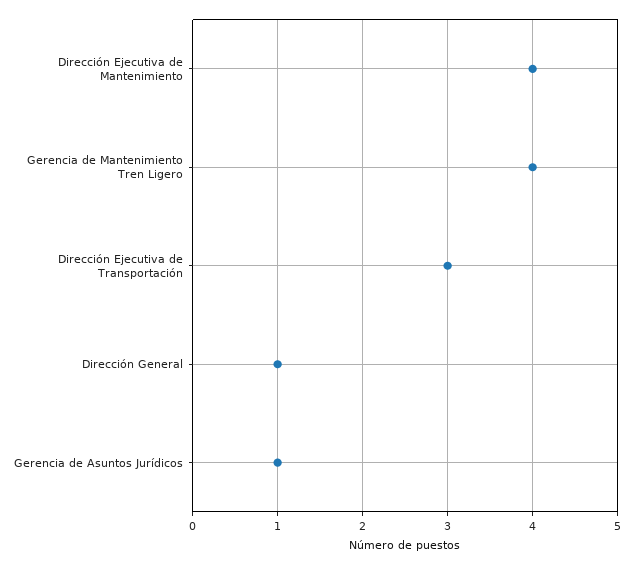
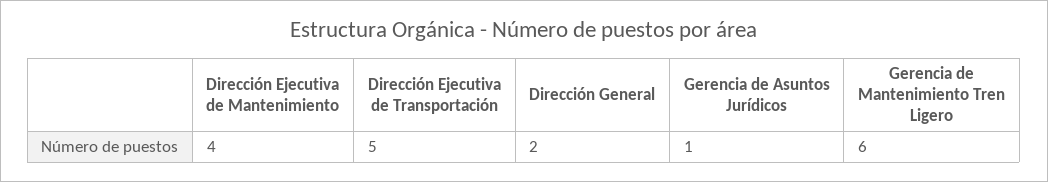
  {
    "Dirección Ejecutiva de Mantenimiento": 4,
-   "Gerencia de Mantenimiento Tren Ligero": 4,
+   "Gerencia de Mantenimiento Tren Ligero": 6,
-   "Dirección Ejecutiva de Transportación": 3,
+   "Dirección Ejecutiva de Transportación": 5,
-   "Dirección General": 1,
+   "Dirección General": 2,
    "Gerencia de Asuntos Jurídicos": 1
  }

